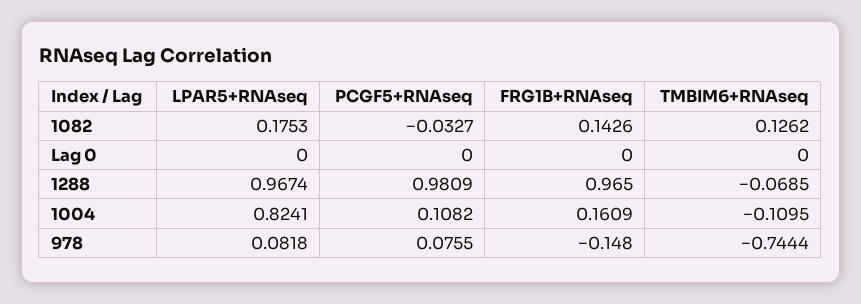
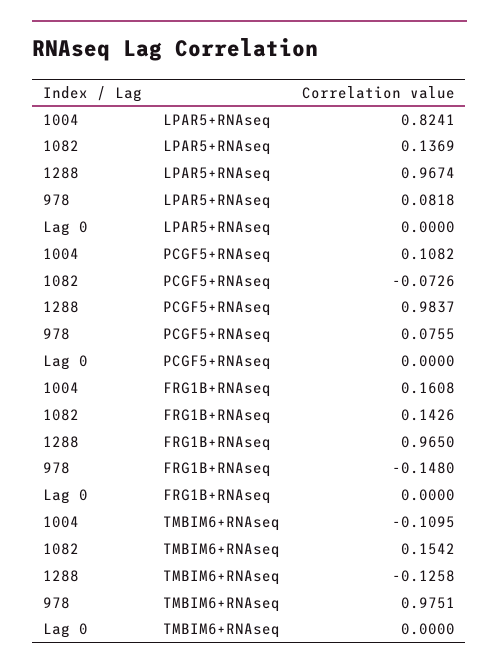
  {
    "LPAR5+RNAseq": {
-     "1082": 0.1753,
+     "1082": 0.1369,
      "Lag 0": 0,
      "1288": 0.9674,
      "1004": 0.8241,
      "978": 0.0818
    },
    "PCGF5+RNAseq": {
-     "1082": -0.0327,
+     "1082": -0.0726,
      "Lag 0": 0,
-     "1288": 0.9809,
+     "1288": 0.9837,
      "1004": 0.1082,
      "978": 0.0755
    },
    "FRG1B+RNAseq": {
      "1082": 0.1426,
      "Lag 0": 0,
      "1288": 0.965,
-     "1004": 0.1609,
+     "1004": 0.1608,
      "978": -0.148
    },
    "TMBIM6+RNAseq": {
-     "1082": 0.1262,
+     "1082": 0.1542,
      "Lag 0": 0,
-     "1288": -0.0685,
+     "1288": -0.1258,
      "1004": -0.1095,
-     "978": -0.7444
+     "978": 0.9751
    }
  }

